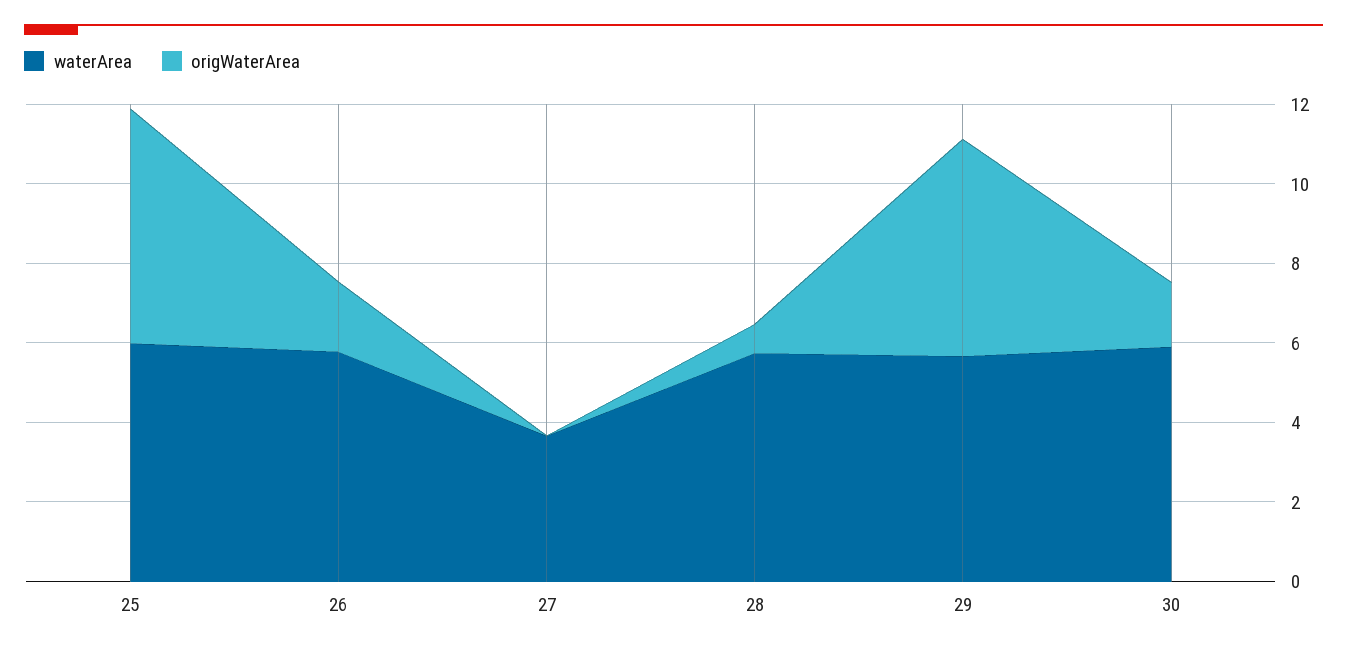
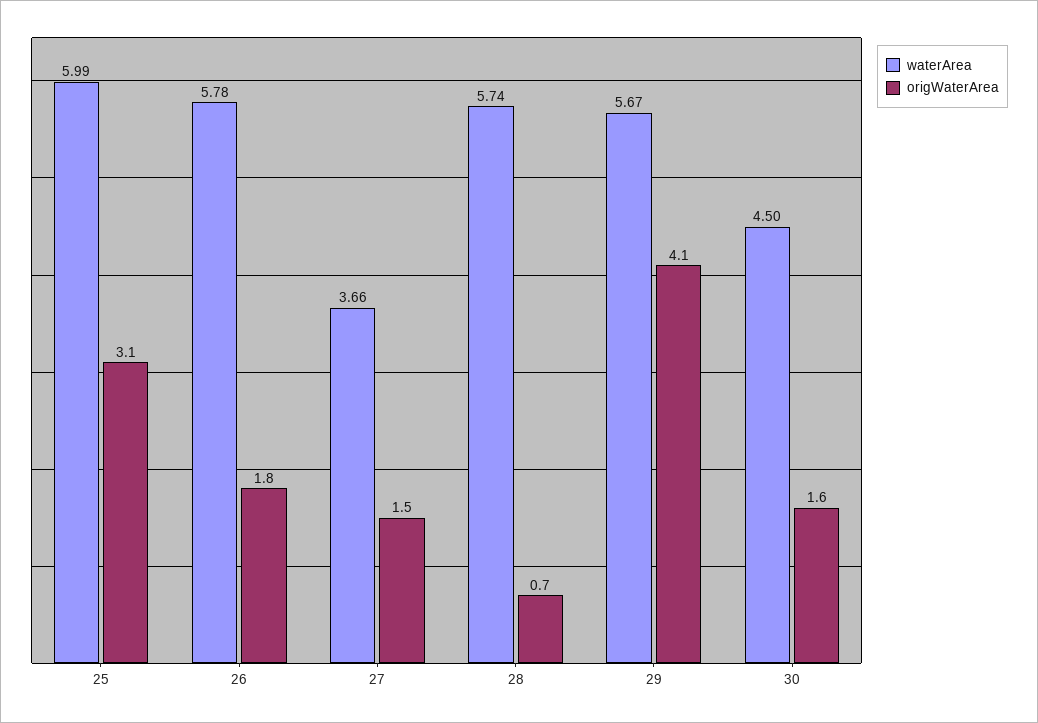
  {
    "waterArea": {
      "25": 5.99,
      "26": 5.78,
      "27": 3.66,
      "28": 5.74,
      "29": 5.67,
-     "30": 6
+     "30": 4.5
    },
    "origWaterArea": {
-     "25": 6,
+     "25": 3.1,
      "26": 1.8,
-     "27": 0,
+     "27": 1.5,
      "28": 0.7,
-     "29": 5.5,
+     "29": 4.1,
      "30": 1.6
    }
  }

